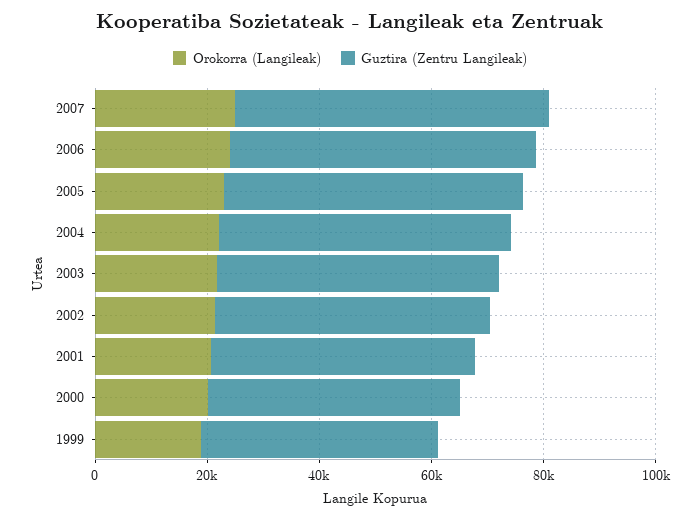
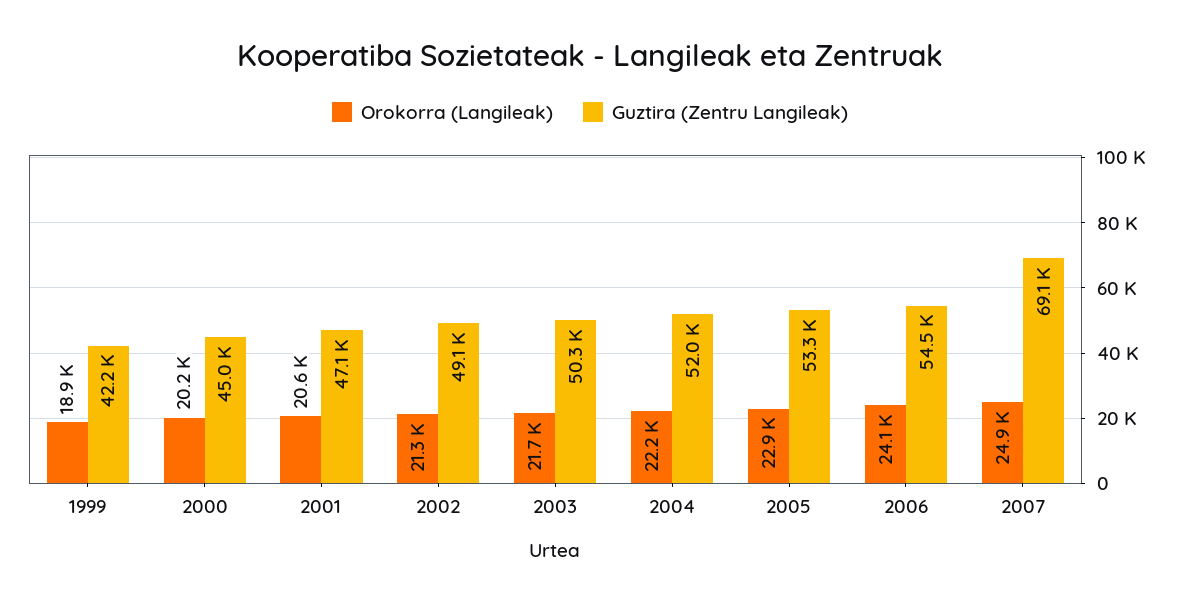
  {
    "Orokorra (Langileak)": {
      "2007": 24900,
      "2006": 24100,
      "2005": 22900,
      "2004": 22200,
      "2003": 21700,
      "2002": 21300,
      "2001": 20600,
      "2000": 20200,
      "1999": 18900
    },
    "Guztira (Zentru Langileak)": {
-     "2007": 55000,
+     "2007": 69100,
      "2006": 54500,
      "2005": 53300,
      "2004": 52000,
      "2003": 50300,
      "2002": 49100,
      "2001": 47100,
      "2000": 45000,
      "1999": 42200
    }
  }

